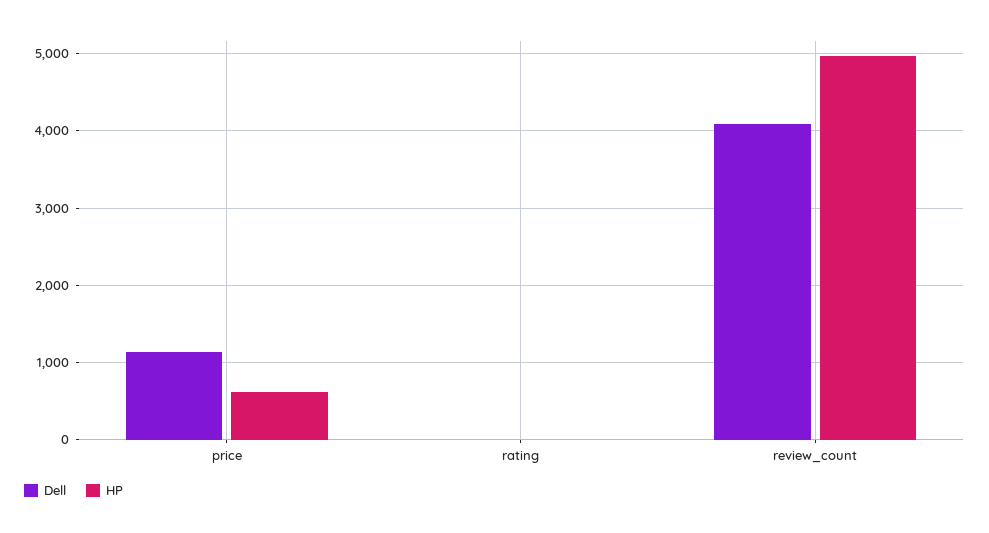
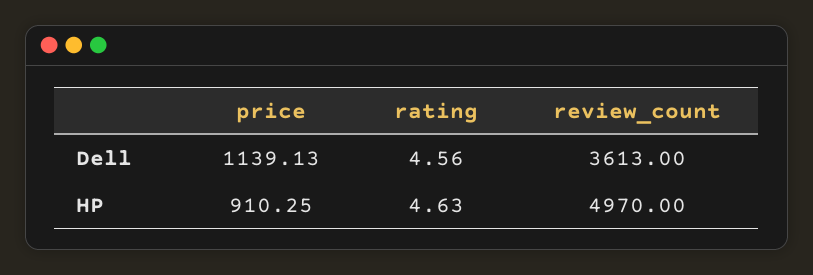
  {
    "Dell": {
      "price": 1139.13,
      "rating": 4.56,
-     "review_count": 4100
+     "review_count": 3613
    },
    "HP": {
-     "price": 600,
+     "price": 910.25,
      "rating": 4.63,
      "review_count": 4970
    }
  }

